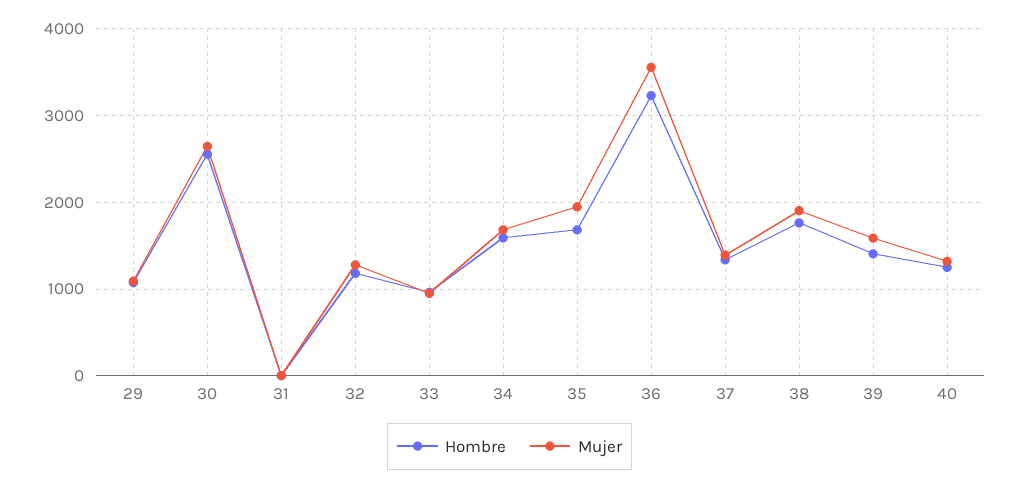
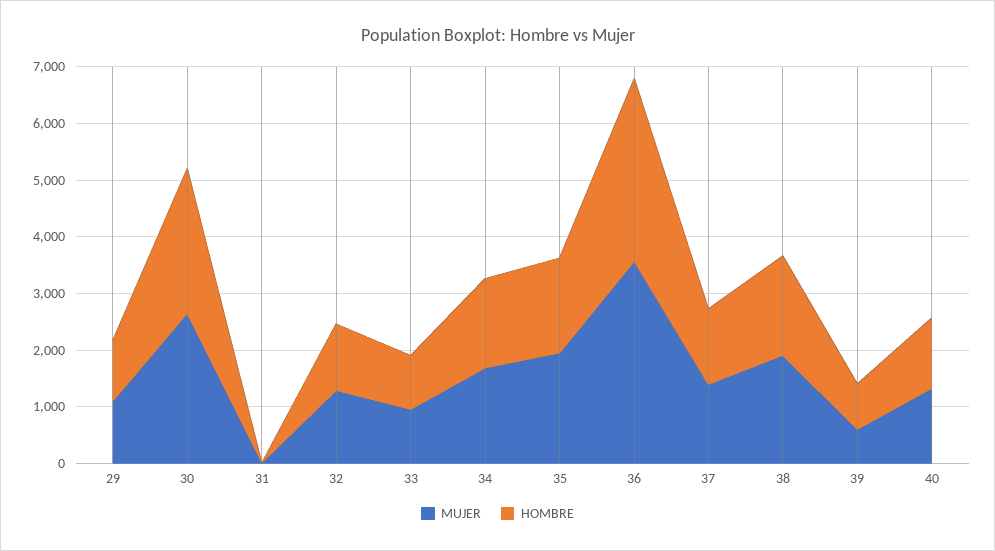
  {
    "Hombre": {
      "29": 1100,
      "30": 2600,
      "31": 0,
      "32": 1200,
      "33": 1000,
      "34": 1600,
      "35": 1700,
      "36": 3200,
      "37": 1300,
      "38": 1800,
-     "39": 1400,
+     "39": 800,
      "40": 1300
    },
    "Mujer": {
      "29": 1100,
      "30": 2600,
      "31": 0,
      "32": 1300,
      "33": 1000,
      "34": 1700,
      "35": 1900,
      "36": 3600,
      "37": 1400,
      "38": 1900,
-     "39": 1600,
+     "39": 600,
      "40": 1300
    }
  }

